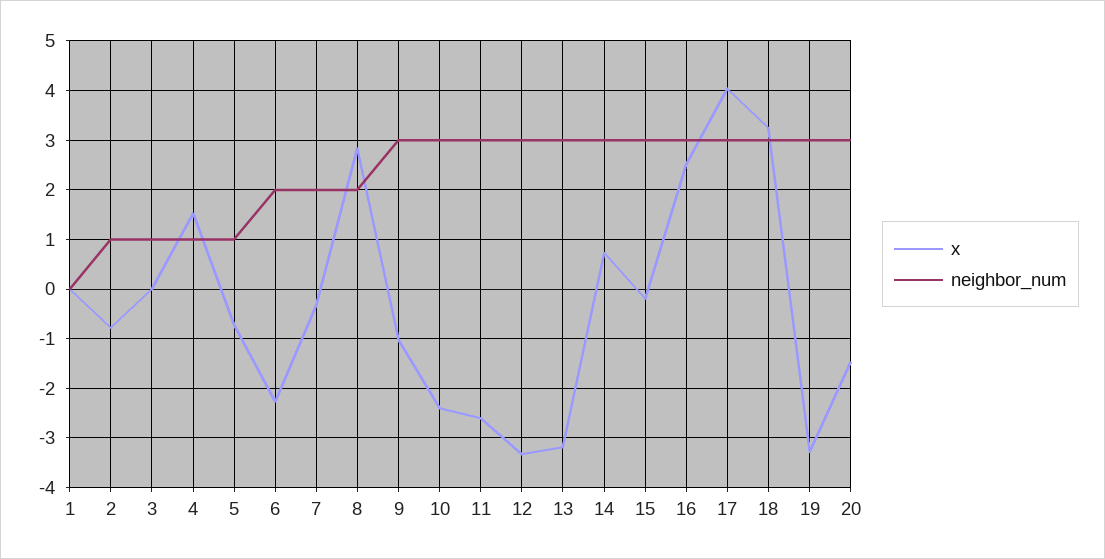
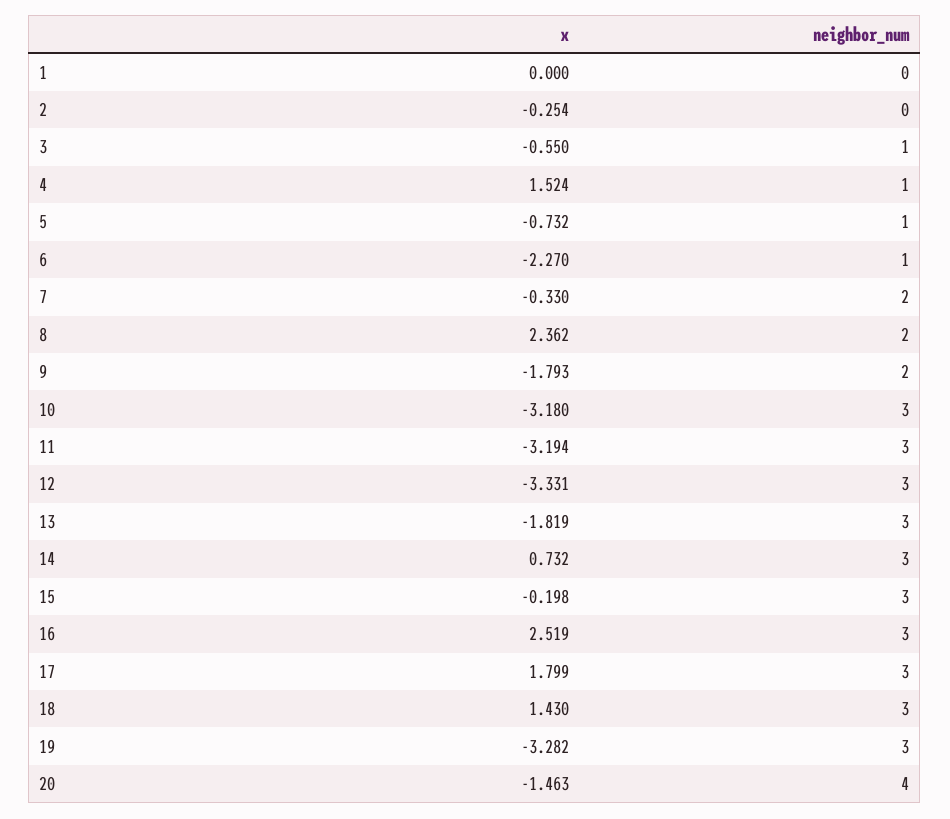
  {
    "x": {
      "1": 0,
-     "2": -0.8,
+     "2": -0.254,
-     "3": 0,
+     "3": -0.55,
      "4": 1.524,
      "5": -0.732,
      "6": -2.27,
      "7": -0.33,
-     "8": 2.8,
+     "8": 2.362,
-     "9": -1,
+     "9": -1.793,
-     "10": -2.4,
+     "10": -3.18,
-     "11": -2.6,
+     "11": -3.194,
      "12": -3.331,
-     "13": -3.2,
+     "13": -1.819,
      "14": 0.732,
      "15": -0.198,
      "16": 2.519,
-     "17": 4,
+     "17": 1.799,
-     "18": 3.2,
+     "18": 1.43,
      "19": -3.282,
      "20": -1.463
    },
    "neighbor_num": {
      "1": 0,
-     "2": 1,
+     "2": 0,
      "3": 1,
      "4": 1,
      "5": 1,
-     "6": 2,
+     "6": 1,
      "7": 2,
      "8": 2,
-     "9": 3,
+     "9": 2,
      "10": 3,
      "11": 3,
      "12": 3,
      "13": 3,
      "14": 3,
      "15": 3,
      "16": 3,
      "17": 3,
      "18": 3,
      "19": 3,
-     "20": 3
+     "20": 4
    }
  }

